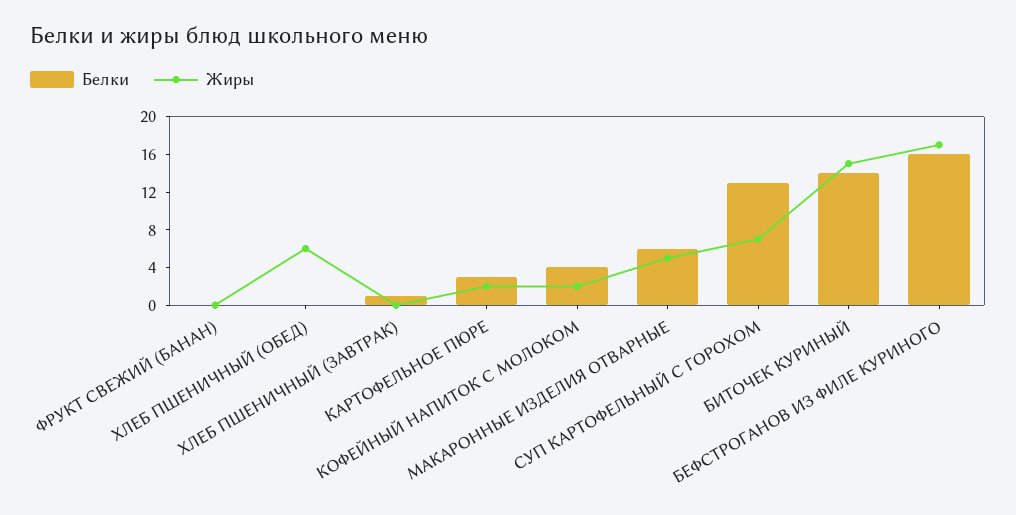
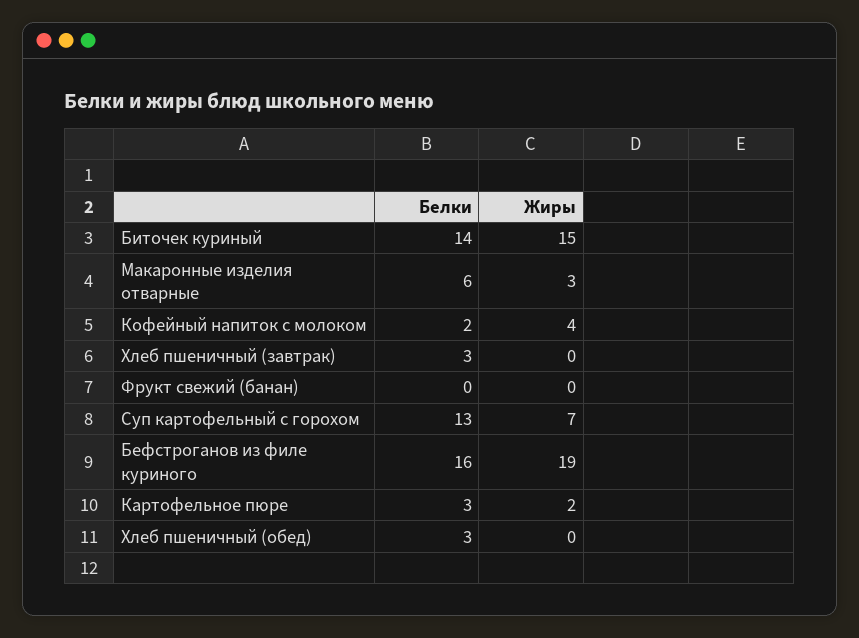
  {
    "Белки": {
      "ФРУКТ СВЕЖИЙ (БАНАН)": 0,
-     "ХЛЕБ ПШЕНИЧНЫЙ (ОБЕД)": 0,
+     "ХЛЕБ ПШЕНИЧНЫЙ (ОБЕД)": 3,
-     "ХЛЕБ ПШЕНИЧНЫЙ (ЗАВТРАК)": 1,
+     "ХЛЕБ ПШЕНИЧНЫЙ (ЗАВТРАК)": 3,
      "КАРТОФЕЛЬНОЕ ПЮРЕ": 3,
-     "КОФЕЙНЫЙ НАПИТОК С МОЛОКОМ": 4,
+     "КОФЕЙНЫЙ НАПИТОК С МОЛОКОМ": 2,
      "МАКАРОННЫЕ ИЗДЕЛИЯ ОТВАРНЫЕ": 6,
      "СУП КАРТОФЕЛЬНЫЙ С ГОРОХОМ": 13,
      "БИТОЧЕК КУРИНЫЙ": 14,
      "БЕФСТРОГАНОВ ИЗ ФИЛЕ КУРИНОГО": 16
    },
    "Жиры": {
      "ФРУКТ СВЕЖИЙ (БАНАН)": 0,
-     "ХЛЕБ ПШЕНИЧНЫЙ (ОБЕД)": 6,
+     "ХЛЕБ ПШЕНИЧНЫЙ (ОБЕД)": 0,
      "ХЛЕБ ПШЕНИЧНЫЙ (ЗАВТРАК)": 0,
      "КАРТОФЕЛЬНОЕ ПЮРЕ": 2,
-     "КОФЕЙНЫЙ НАПИТОК С МОЛОКОМ": 2,
+     "КОФЕЙНЫЙ НАПИТОК С МОЛОКОМ": 4,
-     "МАКАРОННЫЕ ИЗДЕЛИЯ ОТВАРНЫЕ": 5,
+     "МАКАРОННЫЕ ИЗДЕЛИЯ ОТВАРНЫЕ": 3,
      "СУП КАРТОФЕЛЬНЫЙ С ГОРОХОМ": 7,
      "БИТОЧЕК КУРИНЫЙ": 15,
-     "БЕФСТРОГАНОВ ИЗ ФИЛЕ КУРИНОГО": 17
+     "БЕФСТРОГАНОВ ИЗ ФИЛЕ КУРИНОГО": 19
    }
  }

